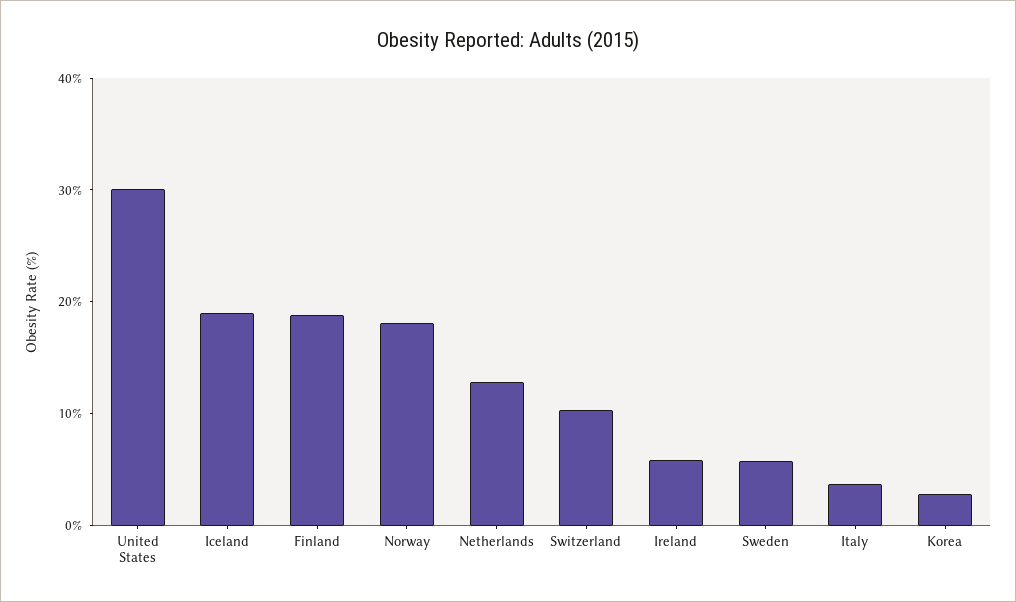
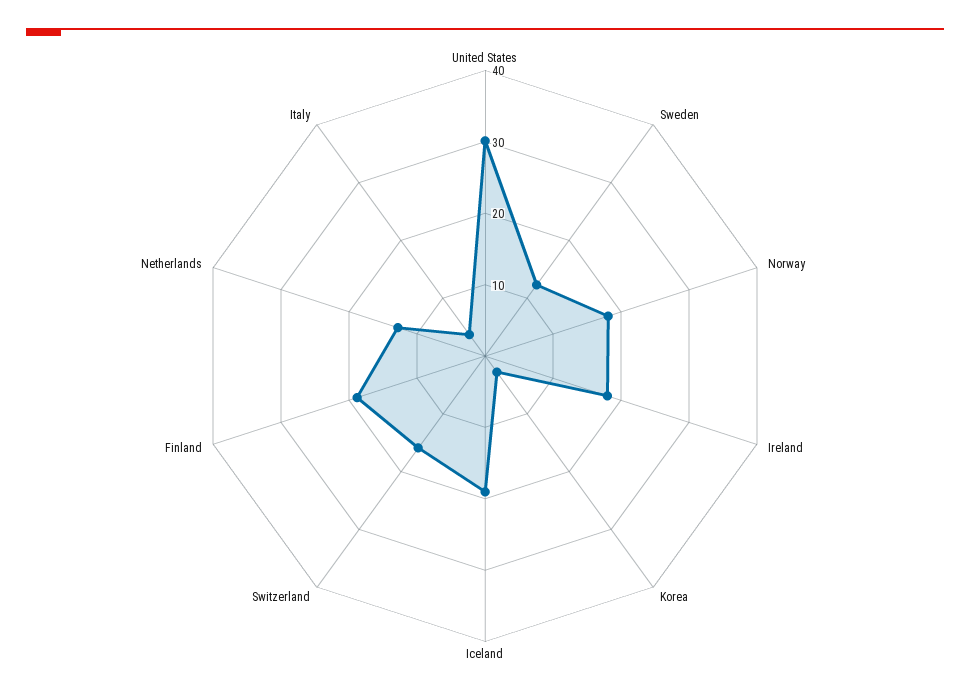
  {
    "United States": 30,
    "Iceland": 20,
    "Finland": 18,
    "Norway": 18,
    "Netherlands": 12,
-   "Switzerland": 10,
+   "Switzerland": 16,
-   "Ireland": 6,
+   "Ireland": 18,
-   "Sweden": 6,
+   "Sweden": 12,
    "Italy": 4,
    "Korea": 2
  }

